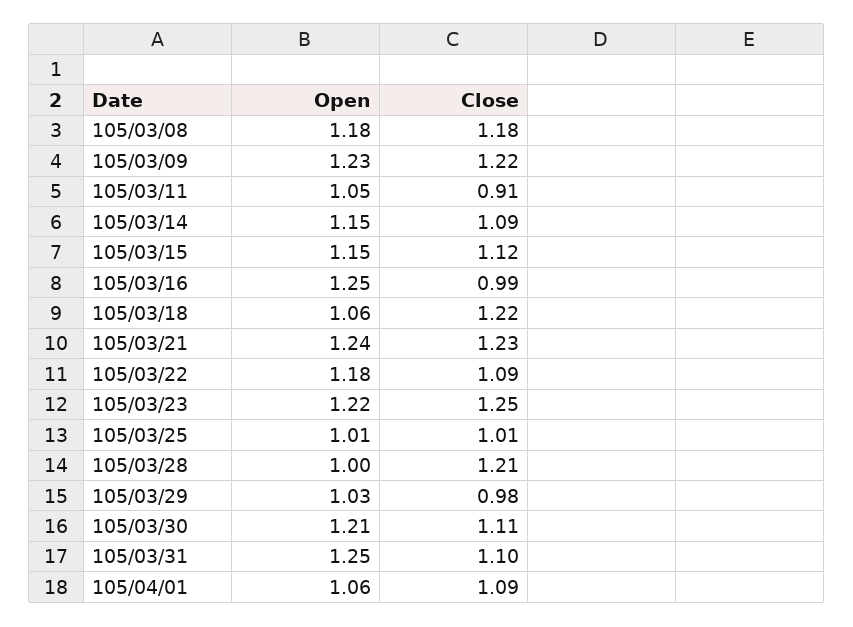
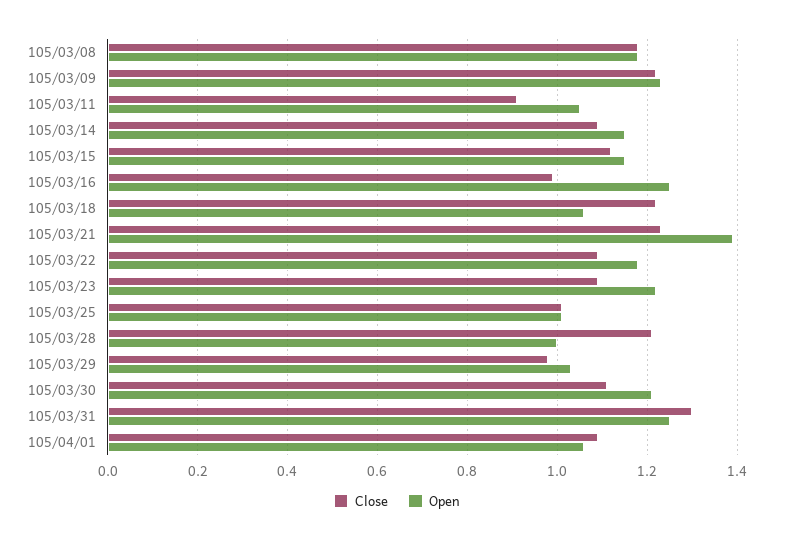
  {
    "Open": {
      "105/03/08": 1.18,
      "105/03/09": 1.23,
      "105/03/11": 1.05,
      "105/03/14": 1.15,
      "105/03/15": 1.15,
      "105/03/16": 1.25,
      "105/03/18": 1.06,
-     "105/03/21": 1.24,
+     "105/03/21": 1.4,
      "105/03/22": 1.18,
      "105/03/23": 1.22,
      "105/03/25": 1.01,
      "105/03/28": 1,
      "105/03/29": 1.03,
      "105/03/30": 1.21,
      "105/03/31": 1.25,
      "105/04/01": 1.06
    },
    "Close": {
      "105/03/08": 1.18,
      "105/03/09": 1.22,
      "105/03/11": 0.91,
      "105/03/14": 1.09,
      "105/03/15": 1.12,
      "105/03/16": 0.99,
      "105/03/18": 1.22,
      "105/03/21": 1.23,
      "105/03/22": 1.09,
-     "105/03/23": 1.25,
+     "105/03/23": 1.1,
      "105/03/25": 1.01,
      "105/03/28": 1.21,
      "105/03/29": 0.98,
      "105/03/30": 1.11,
-     "105/03/31": 1.1,
+     "105/03/31": 1.3,
      "105/04/01": 1.09
    }
  }

